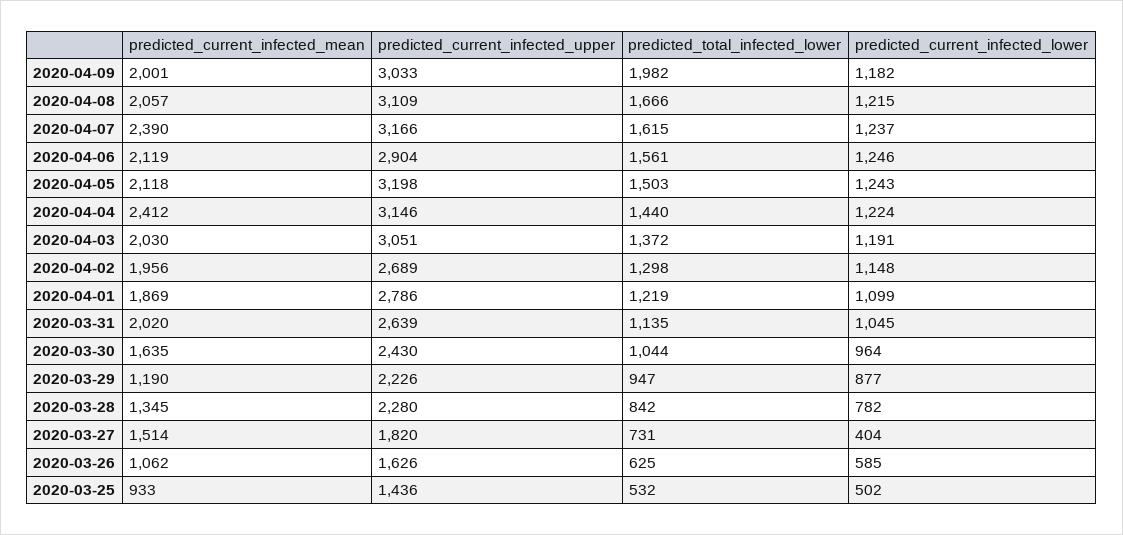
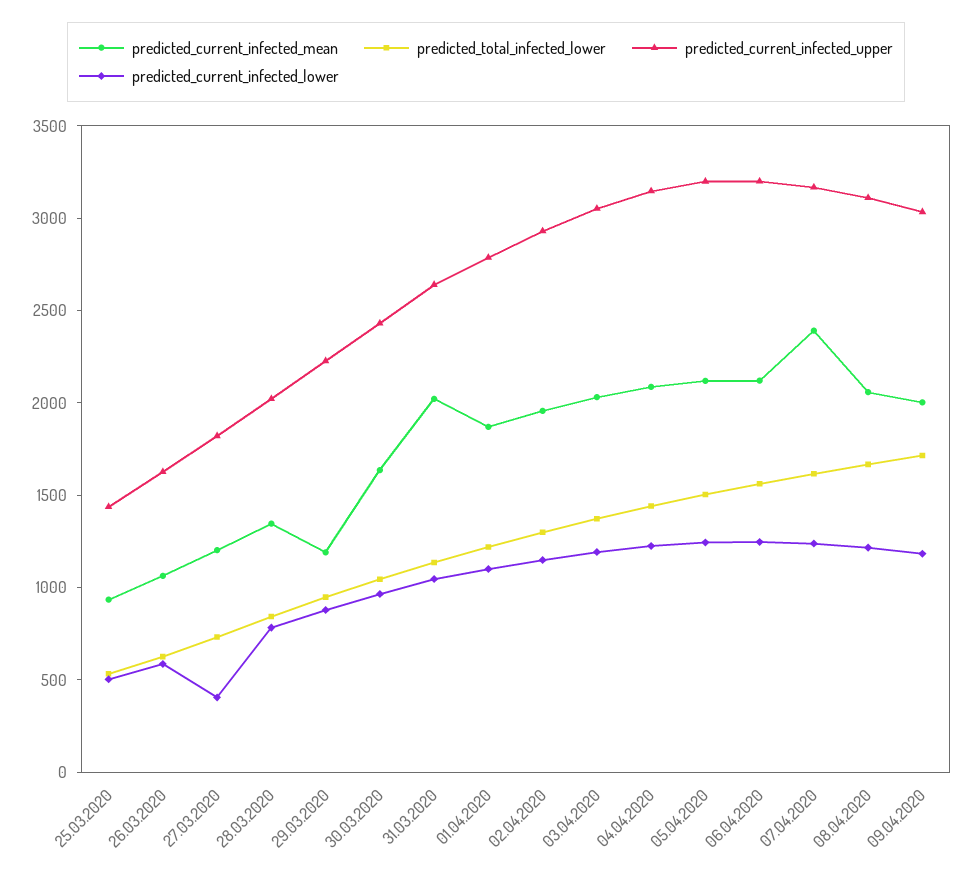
  {
    "predicted_current_infected_mean": {
      "2020-04-09": 2001,
      "2020-04-08": 2057,
      "2020-04-07": 2390,
      "2020-04-06": 2119,
      "2020-04-05": 2118,
-     "2020-04-04": 2412,
+     "2020-04-04": 2100,
      "2020-04-03": 2030,
      "2020-04-02": 1956,
      "2020-04-01": 1869,
      "2020-03-31": 2020,
      "2020-03-30": 1635,
      "2020-03-29": 1190,
      "2020-03-28": 1345,
-     "2020-03-27": 1514,
+     "2020-03-27": 1200,
      "2020-03-26": 1062,
      "2020-03-25": 933
    },
    "predicted_current_infected_upper": {
      "2020-04-09": 3033,
      "2020-04-08": 3109,
      "2020-04-07": 3166,
-     "2020-04-06": 2904,
+     "2020-04-06": 3200,
      "2020-04-05": 3198,
      "2020-04-04": 3146,
      "2020-04-03": 3051,
-     "2020-04-02": 2689,
+     "2020-04-02": 2900,
      "2020-04-01": 2786,
      "2020-03-31": 2639,
      "2020-03-30": 2430,
      "2020-03-29": 2226,
-     "2020-03-28": 2280,
+     "2020-03-28": 2000,
      "2020-03-27": 1820,
      "2020-03-26": 1626,
      "2020-03-25": 1436
    },
    "predicted_total_infected_lower": {
-     "2020-04-09": 1982,
+     "2020-04-09": 1700,
      "2020-04-08": 1666,
      "2020-04-07": 1615,
      "2020-04-06": 1561,
      "2020-04-05": 1503,
      "2020-04-04": 1440,
      "2020-04-03": 1372,
      "2020-04-02": 1298,
      "2020-04-01": 1219,
      "2020-03-31": 1135,
      "2020-03-30": 1044,
      "2020-03-29": 947,
      "2020-03-28": 842,
      "2020-03-27": 731,
      "2020-03-26": 625,
      "2020-03-25": 532
    },
    "predicted_current_infected_lower": {
      "2020-04-09": 1182,
      "2020-04-08": 1215,
      "2020-04-07": 1237,
      "2020-04-06": 1246,
      "2020-04-05": 1243,
      "2020-04-04": 1224,
      "2020-04-03": 1191,
      "2020-04-02": 1148,
      "2020-04-01": 1099,
      "2020-03-31": 1045,
      "2020-03-30": 964,
      "2020-03-29": 877,
      "2020-03-28": 782,
      "2020-03-27": 404,
      "2020-03-26": 585,
      "2020-03-25": 502
    }
  }

